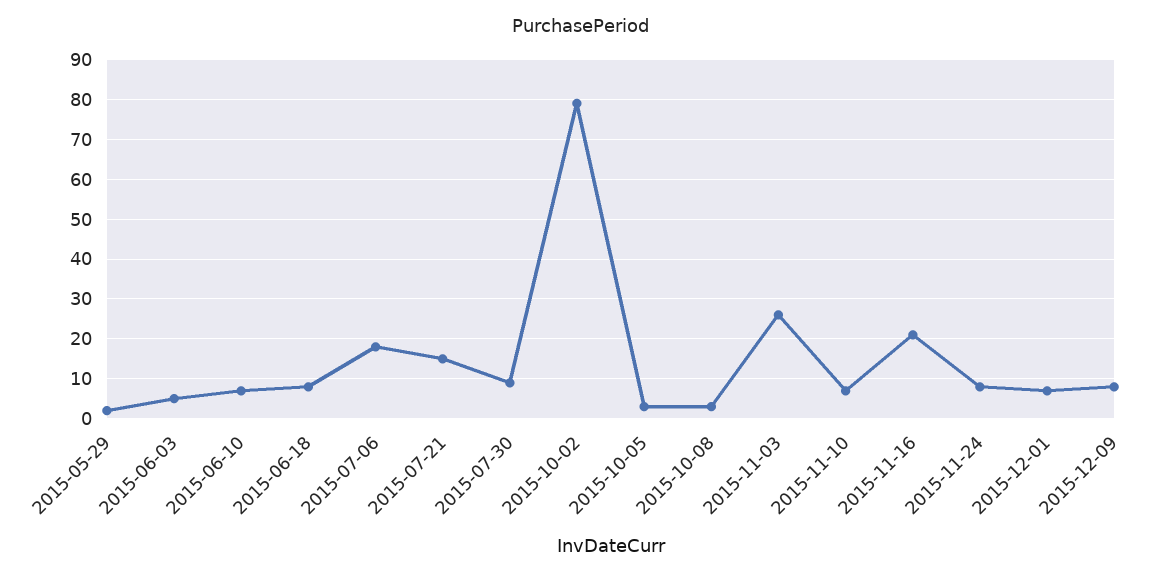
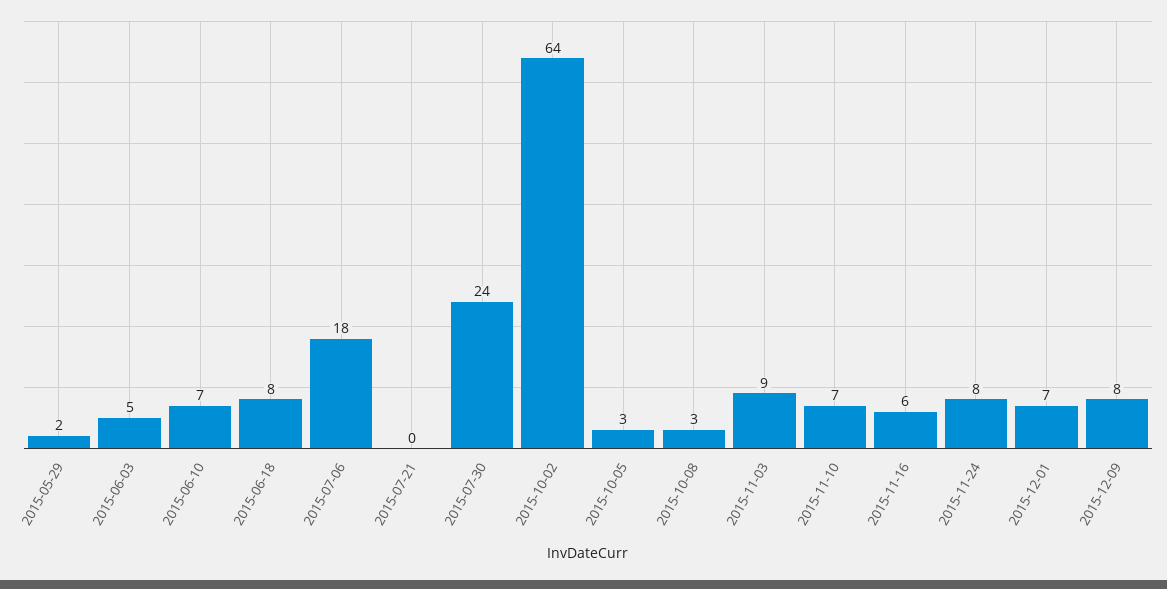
  {
    "2015-05-29": 2,
    "2015-06-03": 5,
    "2015-06-10": 7,
    "2015-06-18": 8,
    "2015-07-06": 18,
-   "2015-07-21": 15,
+   "2015-07-21": 0,
-   "2015-07-30": 10,
+   "2015-07-30": 24,
-   "2015-10-02": 80,
+   "2015-10-02": 64,
    "2015-10-05": 3,
    "2015-10-08": 3,
-   "2015-11-03": 25,
+   "2015-11-03": 9,
    "2015-11-10": 7,
-   "2015-11-16": 20,
+   "2015-11-16": 6,
    "2015-11-24": 8,
    "2015-12-01": 7,
    "2015-12-09": 8
  }

